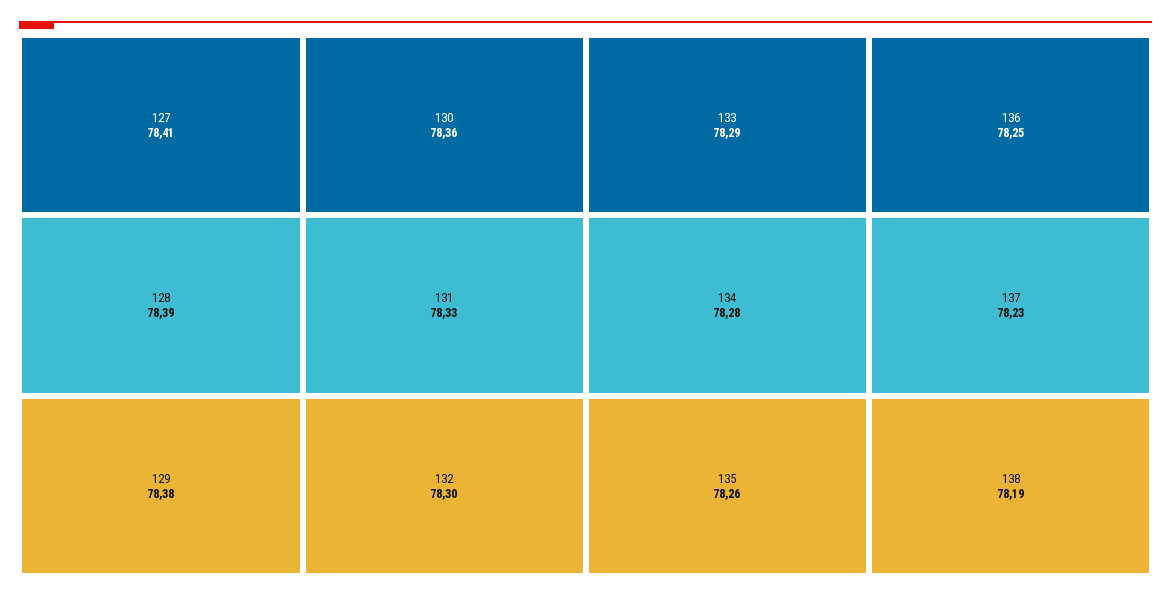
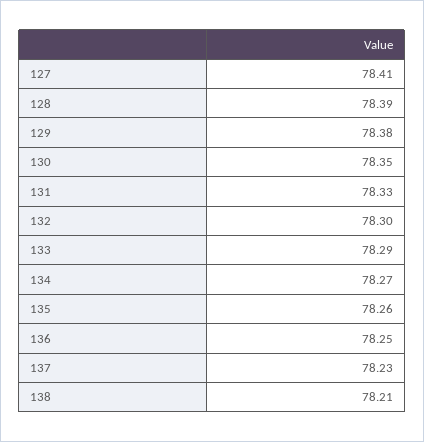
  {
    "127": 78.41,
    "128": 78.39,
    "129": 78.38,
-   "130": 78.36,
+   "130": 78.35,
    "131": 78.33,
    "132": 78.3,
    "133": 78.29,
-   "134": 78.28,
+   "134": 78.27,
    "135": 78.26,
    "136": 78.25,
    "137": 78.23,
-   "138": 78.19
+   "138": 78.21
  }

